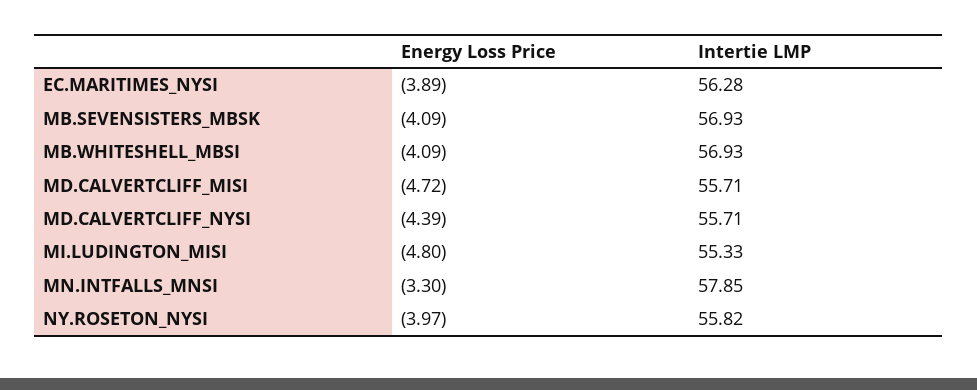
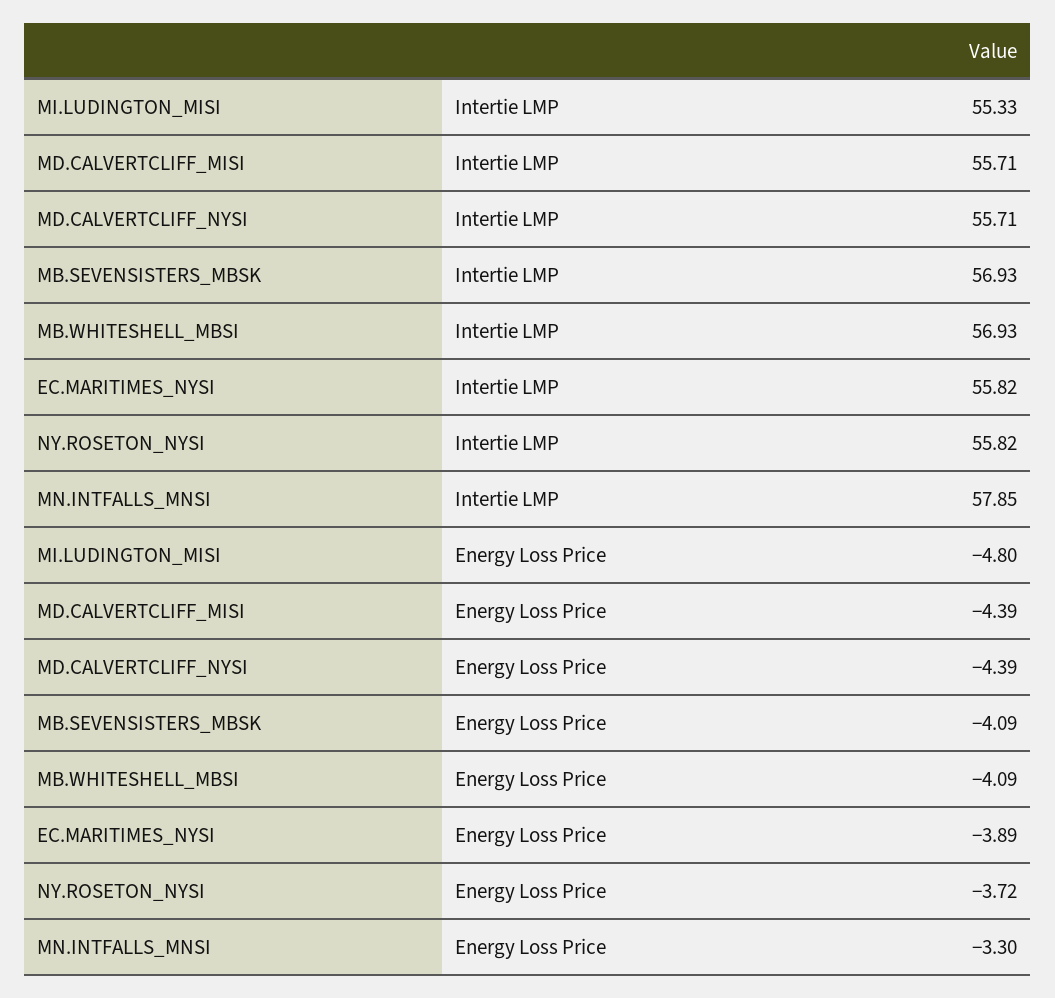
  {
    "Energy Loss Price": {
      "EC.MARITIMES_NYSI": -3.89,
      "MB.SEVENSISTERS_MBSK": -4.09,
      "MB.WHITESHELL_MBSI": -4.09,
-     "MD.CALVERTCLIFF_MISI": -4.72,
+     "MD.CALVERTCLIFF_MISI": -4.39,
      "MD.CALVERTCLIFF_NYSI": -4.39,
      "MI.LUDINGTON_MISI": -4.8,
      "MN.INTFALLS_MNSI": -3.3,
-     "NY.ROSETON_NYSI": -3.97
+     "NY.ROSETON_NYSI": -3.72
    },
    "Intertie LMP": {
-     "EC.MARITIMES_NYSI": 56.28,
+     "EC.MARITIMES_NYSI": 55.82,
      "MB.SEVENSISTERS_MBSK": 56.93,
      "MB.WHITESHELL_MBSI": 56.93,
      "MD.CALVERTCLIFF_MISI": 55.71,
      "MD.CALVERTCLIFF_NYSI": 55.71,
      "MI.LUDINGTON_MISI": 55.33,
      "MN.INTFALLS_MNSI": 57.85,
      "NY.ROSETON_NYSI": 55.82
    }
  }

